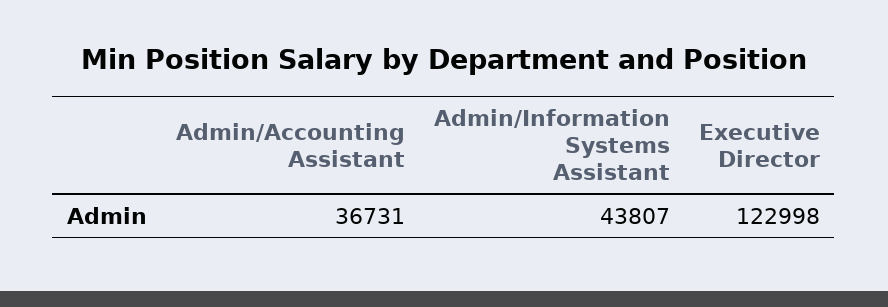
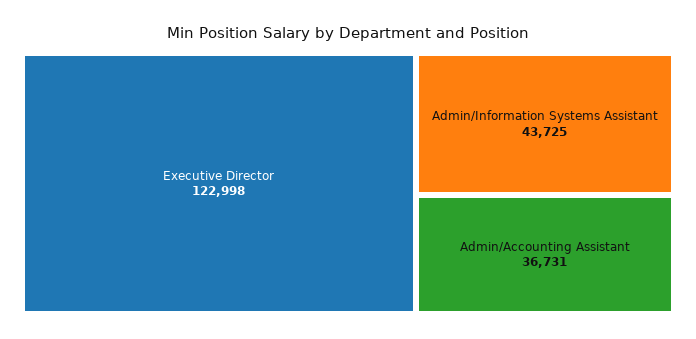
  {
    "Admin/Accounting Assistant": 36731,
-   "Admin/Information Systems Assistant": 43807,
+   "Admin/Information Systems Assistant": 43725,
    "Executive Director": 122998
  }

